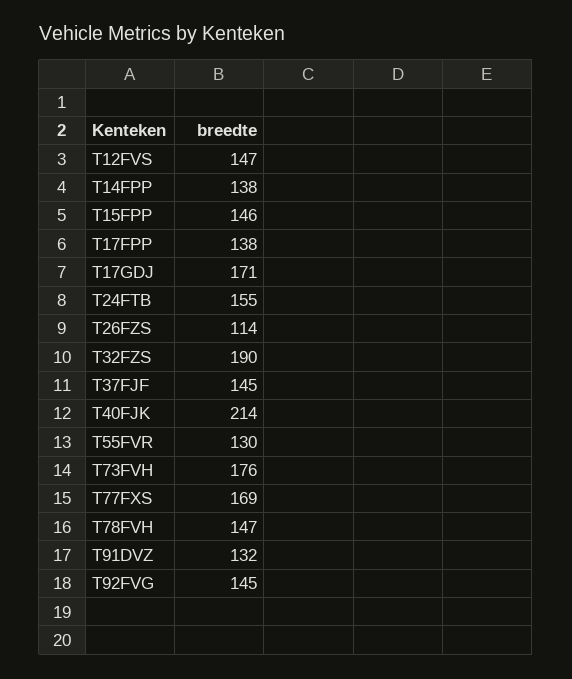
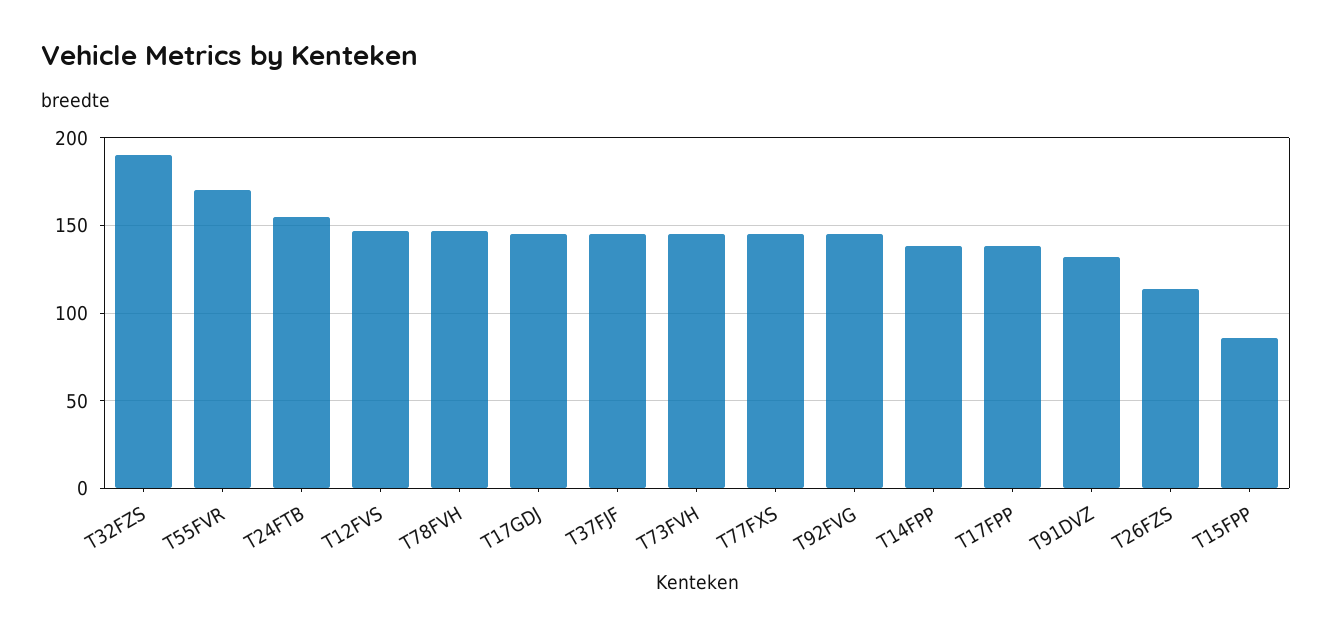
  {
    "T12FVS": 147,
    "T14FPP": 138,
-   "T15FPP": 146,
+   "T15FPP": 85,
    "T17FPP": 138,
-   "T17GDJ": 171,
+   "T17GDJ": 145,
    "T24FTB": 155,
    "T26FZS": 114,
    "T32FZS": 190,
    "T37FJF": 145,
-   "T40FJK": 214,
-   "T55FVR": 130,
+   "T55FVR": 170,
-   "T73FVH": 176,
+   "T73FVH": 145,
-   "T77FXS": 169,
+   "T77FXS": 145,
    "T78FVH": 147,
    "T91DVZ": 132,
    "T92FVG": 145
  }

